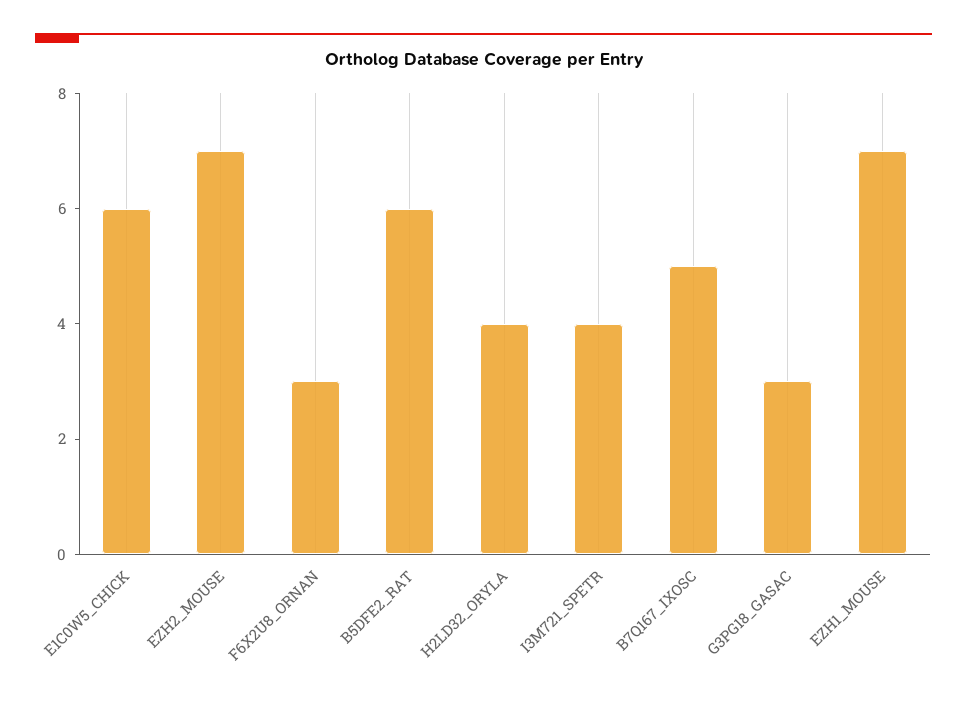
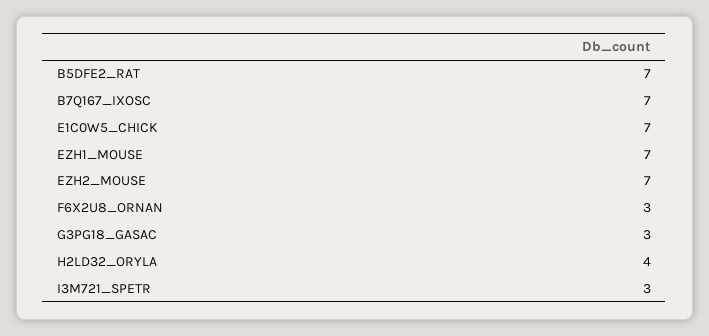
  {
-   "E1C0W5_CHICK": 6,
+   "E1C0W5_CHICK": 7,
    "EZH2_MOUSE": 7,
    "F6X2U8_ORNAN": 3,
-   "B5DFE2_RAT": 6,
+   "B5DFE2_RAT": 7,
    "H2LD32_ORYLA": 4,
-   "I3M721_SPETR": 4,
+   "I3M721_SPETR": 3,
-   "B7Q167_IXOSC": 5,
+   "B7Q167_IXOSC": 7,
    "G3PG18_GASAC": 3,
    "EZH1_MOUSE": 7
  }

